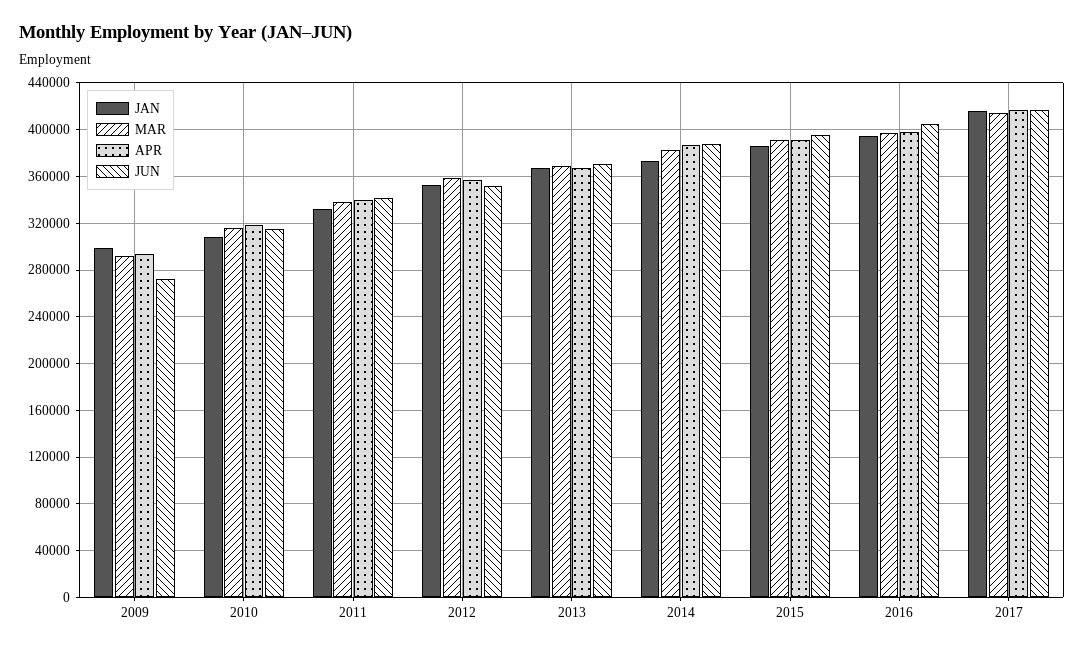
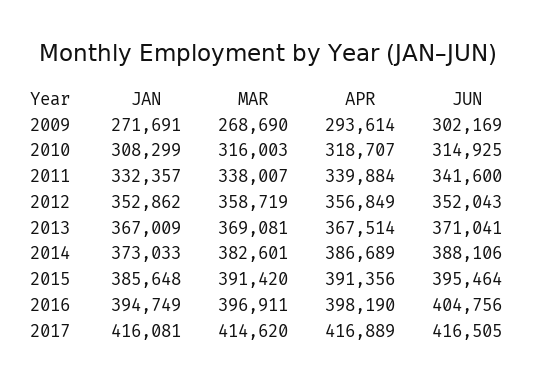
  {
    "JAN": {
-     "2009": 300000,
+     "2009": 271691,
      "2010": 308299,
      "2011": 332357,
      "2012": 352862,
      "2013": 367009,
      "2014": 373033,
      "2015": 385648,
      "2016": 394749,
      "2017": 416081
    },
    "MAR": {
-     "2009": 290000,
+     "2009": 268690,
      "2010": 316003,
      "2011": 338007,
      "2012": 358719,
      "2013": 369081,
      "2014": 382601,
      "2015": 391420,
      "2016": 396911,
      "2017": 414620
    },
    "APR": {
      "2009": 293614,
      "2010": 318707,
      "2011": 339884,
      "2012": 356849,
      "2013": 367514,
      "2014": 386689,
      "2015": 391356,
      "2016": 398190,
      "2017": 416889
    },
    "JUN": {
-     "2009": 270000,
+     "2009": 302169,
      "2010": 314925,
      "2011": 341600,
      "2012": 352043,
      "2013": 371041,
      "2014": 388106,
      "2015": 395464,
      "2016": 404756,
      "2017": 416505
    }
  }

